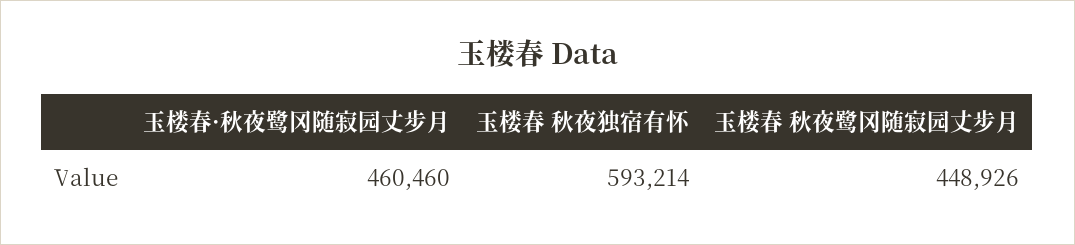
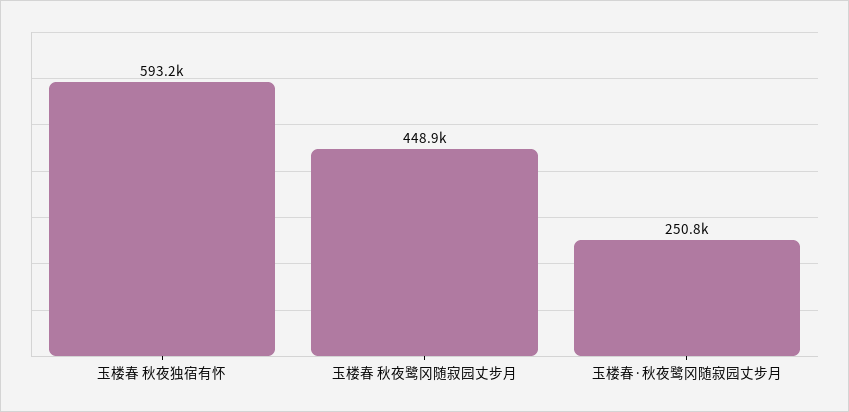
  {
-   "玉楼春·秋夜鹭冈随寂园丈步月": 460460,
+   "玉楼春·秋夜鹭冈随寂园丈步月": 250800,
    "玉楼春 秋夜独宿有怀": 593214,
    "玉楼春 秋夜鹭冈随寂园丈步月": 448926
  }

